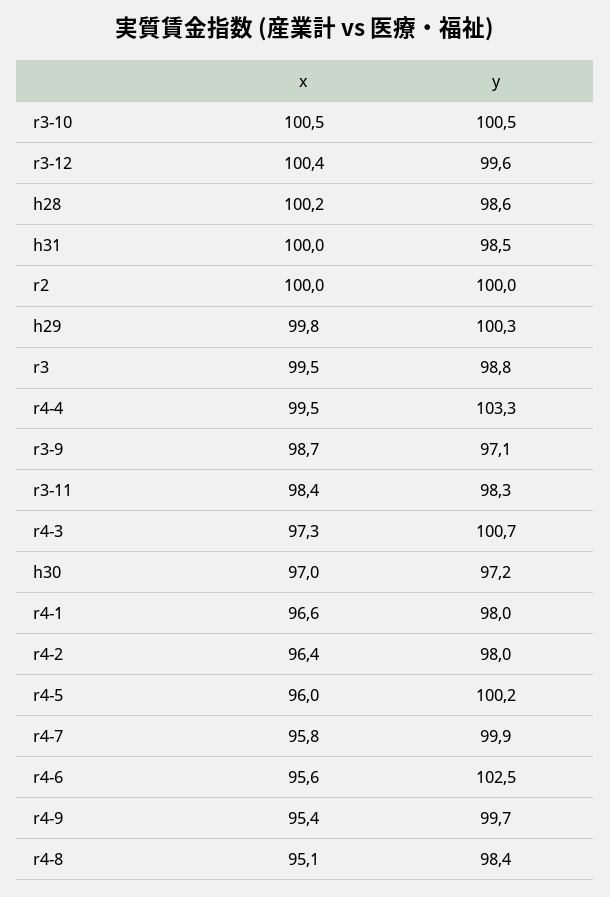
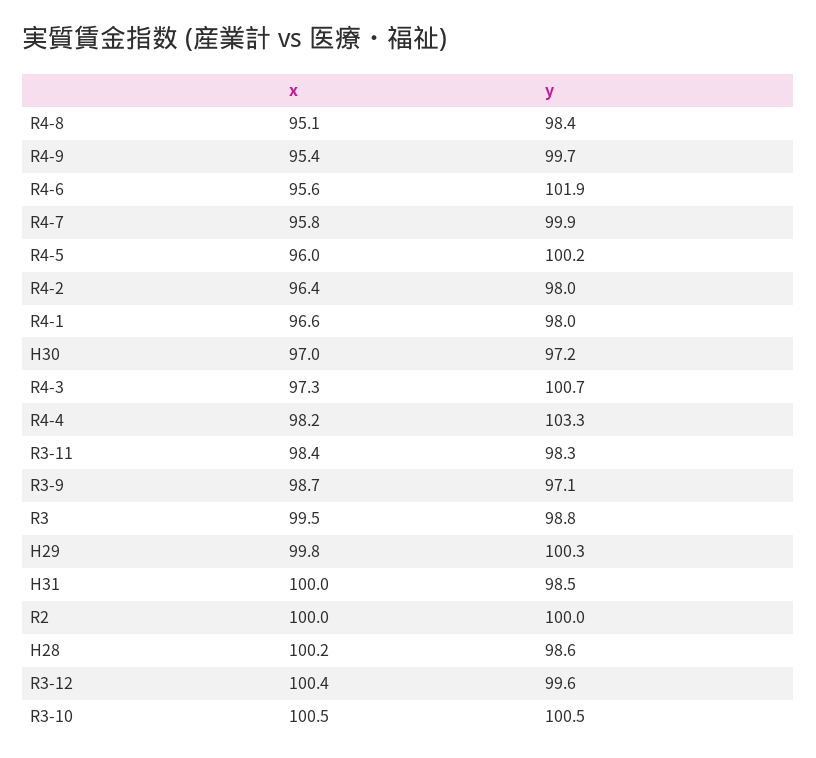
  {
    "x": {
      "r3-10": 100.5,
      "r3-12": 100.4,
      "h28": 100.2,
      "h31": 100,
      "r2": 100,
      "h29": 99.8,
      "r3": 99.5,
-     "r4-4": 99.5,
+     "r4-4": 98.2,
      "r3-9": 98.7,
      "r3-11": 98.4,
      "r4-3": 97.3,
      "h30": 97,
      "r4-1": 96.6,
      "r4-2": 96.4,
      "r4-5": 96,
      "r4-7": 95.8,
      "r4-6": 95.6,
      "r4-9": 95.4,
      "r4-8": 95.1
    },
    "y": {
      "r3-10": 100.5,
      "r3-12": 99.6,
      "h28": 98.6,
      "h31": 98.5,
      "r2": 100,
      "h29": 100.3,
      "r3": 98.8,
      "r4-4": 103.3,
      "r3-9": 97.1,
      "r3-11": 98.3,
      "r4-3": 100.7,
      "h30": 97.2,
      "r4-1": 98,
      "r4-2": 98,
      "r4-5": 100.2,
      "r4-7": 99.9,
-     "r4-6": 102.5,
+     "r4-6": 101.9,
      "r4-9": 99.7,
      "r4-8": 98.4
    }
  }

